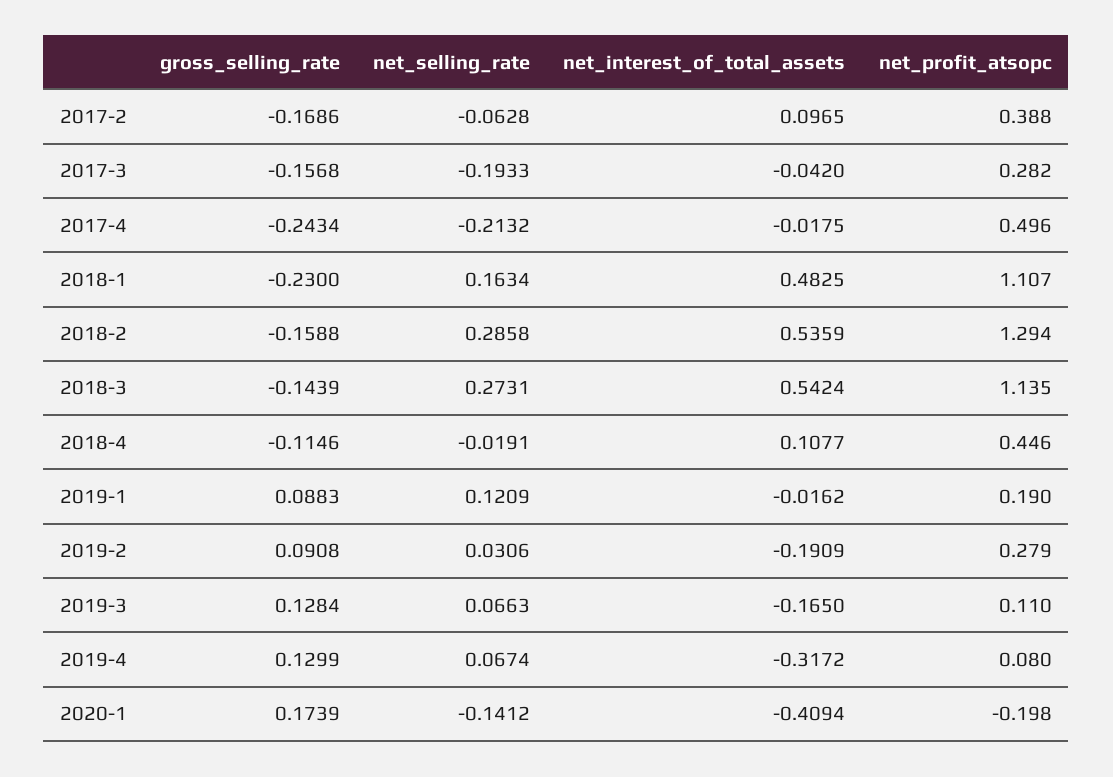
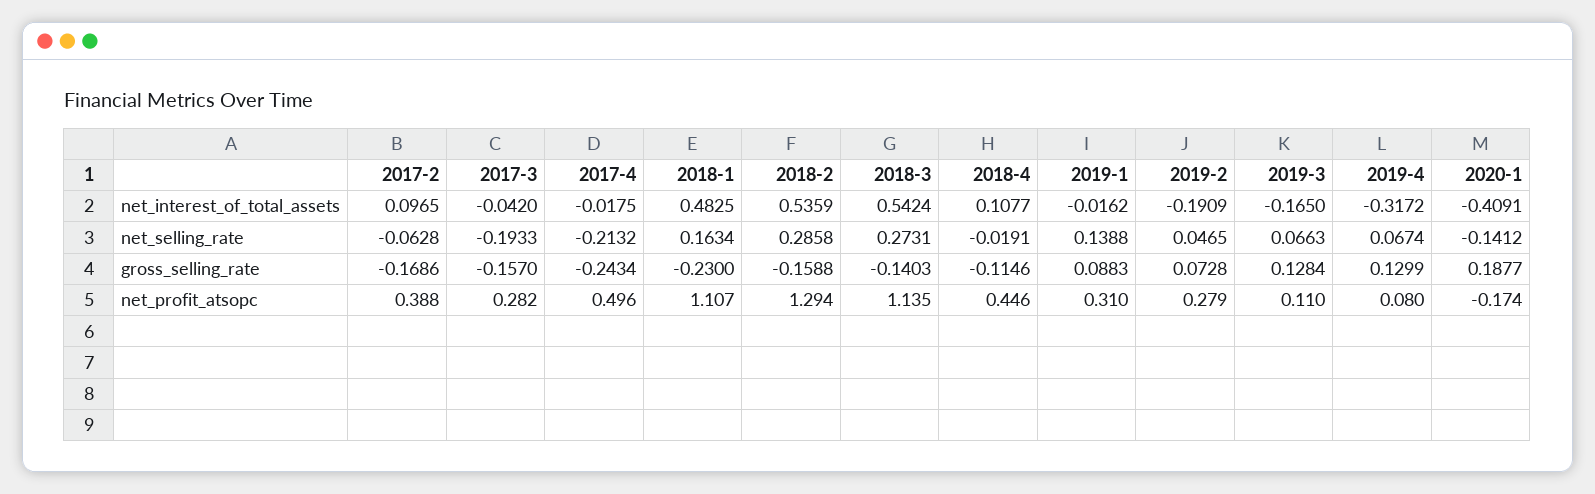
  {
    "gross_selling_rate": {
      "2017-2": -0.1686,
-     "2017-3": -0.1568,
+     "2017-3": -0.157,
      "2017-4": -0.2434,
      "2018-1": -0.23,
      "2018-2": -0.1588,
-     "2018-3": -0.1439,
+     "2018-3": -0.1403,
      "2018-4": -0.1146,
      "2019-1": 0.0883,
-     "2019-2": 0.0908,
+     "2019-2": 0.0728,
      "2019-3": 0.1284,
      "2019-4": 0.1299,
-     "2020-1": 0.1739
+     "2020-1": 0.1877
    },
    "net_selling_rate": {
      "2017-2": -0.0628,
      "2017-3": -0.1933,
      "2017-4": -0.2132,
      "2018-1": 0.1634,
      "2018-2": 0.2858,
      "2018-3": 0.2731,
      "2018-4": -0.0191,
-     "2019-1": 0.1209,
+     "2019-1": 0.1388,
-     "2019-2": 0.0306,
+     "2019-2": 0.0465,
      "2019-3": 0.0663,
      "2019-4": 0.0674,
      "2020-1": -0.1412
    },
    "net_interest_of_total_assets": {
      "2017-2": 0.0965,
      "2017-3": -0.042,
      "2017-4": -0.0175,
      "2018-1": 0.4825,
      "2018-2": 0.5359,
      "2018-3": 0.5424,
      "2018-4": 0.1077,
      "2019-1": -0.0162,
      "2019-2": -0.1909,
      "2019-3": -0.165,
      "2019-4": -0.3172,
-     "2020-1": -0.4094
+     "2020-1": -0.4091
    },
    "net_profit_atsopc": {
      "2017-2": 0.388,
      "2017-3": 0.282,
      "2017-4": 0.496,
      "2018-1": 1.107,
      "2018-2": 1.294,
      "2018-3": 1.135,
      "2018-4": 0.446,
-     "2019-1": 0.19,
+     "2019-1": 0.31,
      "2019-2": 0.279,
      "2019-3": 0.11,
      "2019-4": 0.08,
-     "2020-1": -0.198
+     "2020-1": -0.174
    }
  }

